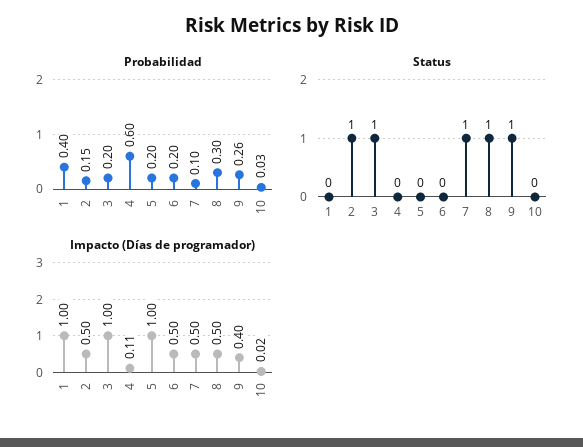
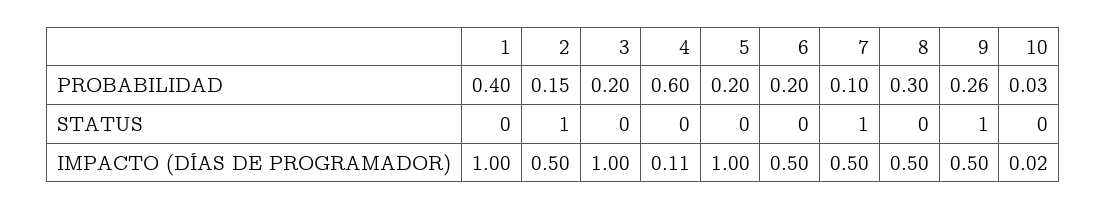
  {
    "Probabilidad": {
      "1": 0.4,
      "2": 0.15,
      "3": 0.2,
      "4": 0.6,
      "5": 0.2,
      "6": 0.2,
      "7": 0.1,
      "8": 0.3,
      "9": 0.26,
      "10": 0.03
    },
    "Status": {
      "1": 0,
      "2": 1,
-     "3": 1,
+     "3": 0,
      "4": 0,
      "5": 0,
      "6": 0,
      "7": 1,
-     "8": 1,
+     "8": 0,
      "9": 1,
      "10": 0
    },
    "Impacto (Días de programador)": {
      "1": 1,
      "2": 0.5,
      "3": 1,
      "4": 0.11,
      "5": 1,
      "6": 0.5,
      "7": 0.5,
      "8": 0.5,
-     "9": 0.4,
+     "9": 0.5,
      "10": 0.02
    }
  }

